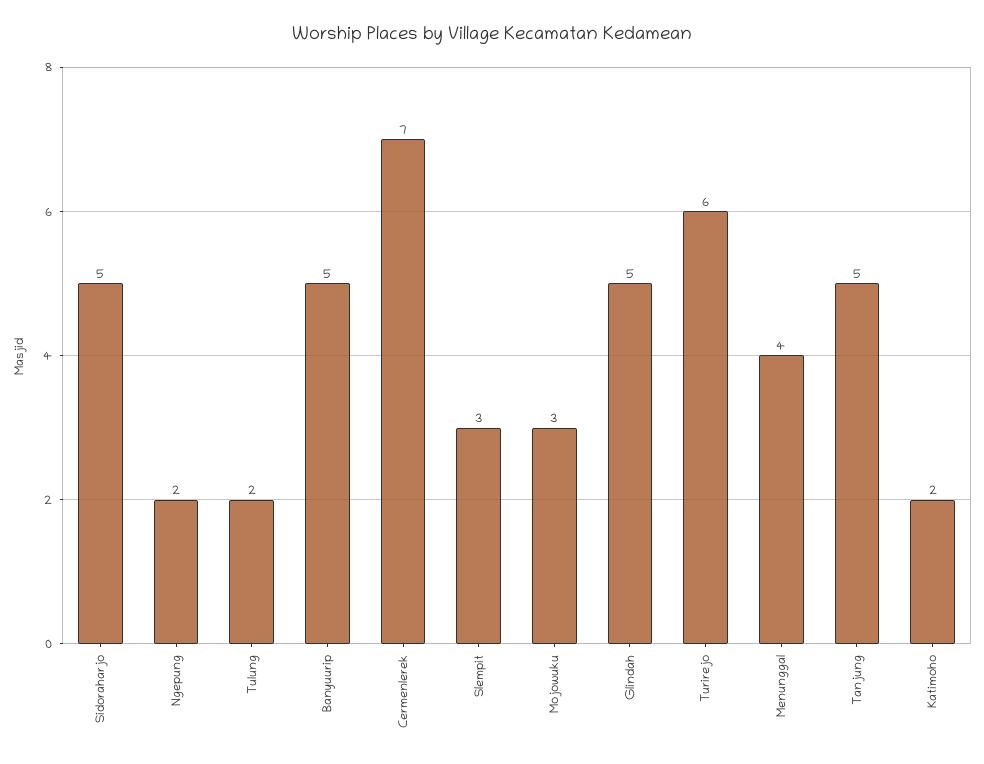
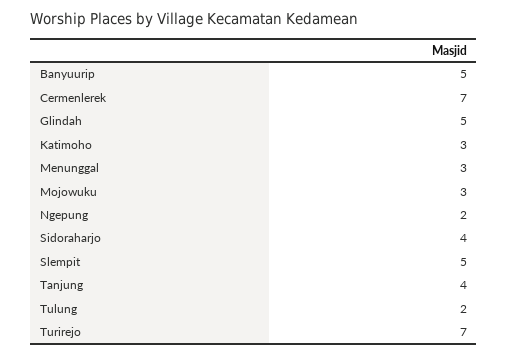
  {
-   "Sidoraharjo": 5,
+   "Sidoraharjo": 4,
    "Ngepung": 2,
    "Tulung": 2,
    "Banyuurip": 5,
    "Cermenlerek": 7,
-   "Slempit": 3,
+   "Slempit": 5,
    "Mojowuku": 3,
    "Glindah": 5,
-   "Turirejo": 6,
+   "Turirejo": 7,
-   "Menunggal": 4,
+   "Menunggal": 3,
-   "Tanjung": 5,
+   "Tanjung": 4,
-   "Katimoho": 2
+   "Katimoho": 3
  }

